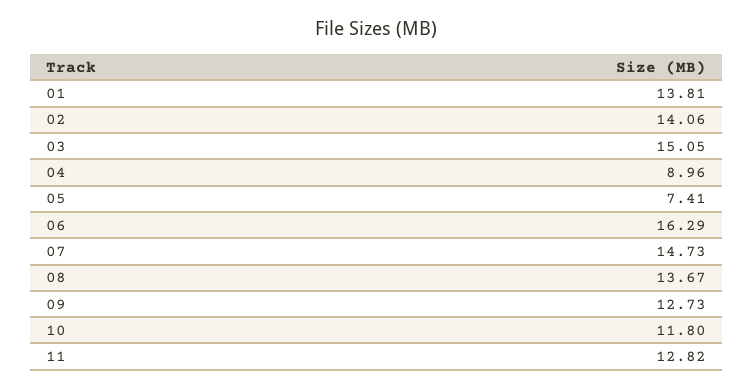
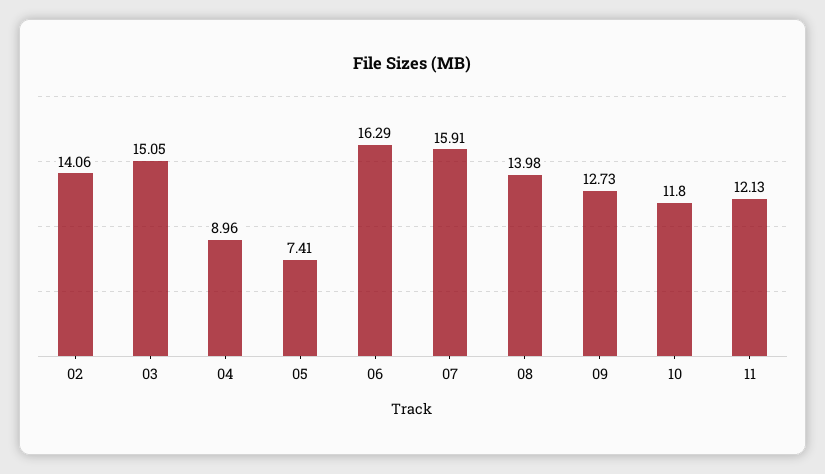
  {
-   "01": 13.81,
    "02": 14.06,
    "03": 15.05,
    "04": 8.96,
    "05": 7.41,
    "06": 16.29,
-   "07": 14.73,
+   "07": 15.91,
-   "08": 13.67,
+   "08": 13.98,
    "09": 12.73,
    "10": 11.8,
-   "11": 12.82
+   "11": 12.13
  }

